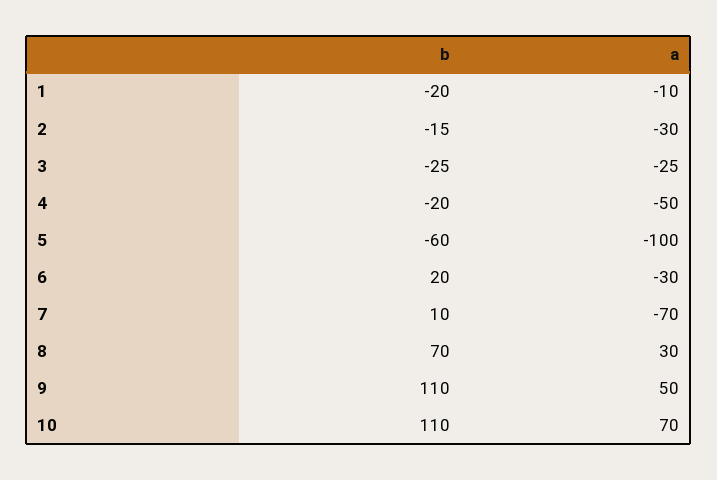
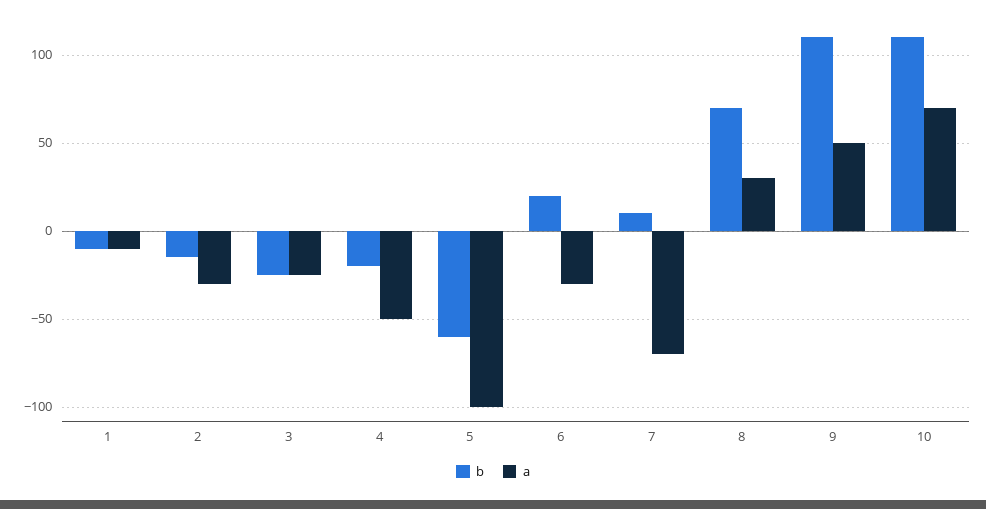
  {
    "b": {
-     "1": -20,
+     "1": -10,
      "2": -15,
      "3": -25,
      "4": -20,
      "5": -60,
      "6": 20,
      "7": 10,
      "8": 70,
      "9": 110,
      "10": 110
    },
    "a": {
      "1": -10,
      "2": -30,
      "3": -25,
      "4": -50,
      "5": -100,
      "6": -30,
      "7": -70,
      "8": 30,
      "9": 50,
      "10": 70
    }
  }

